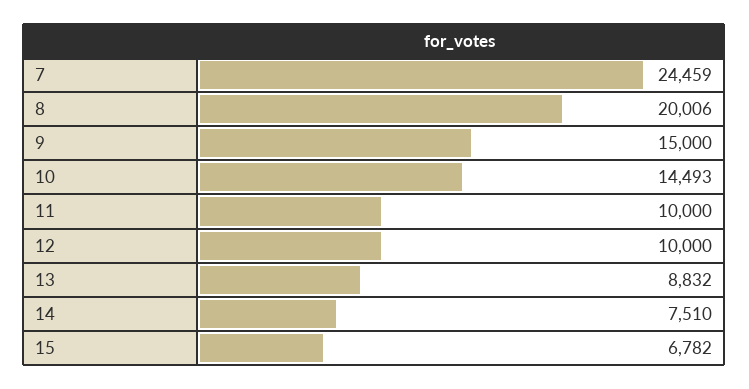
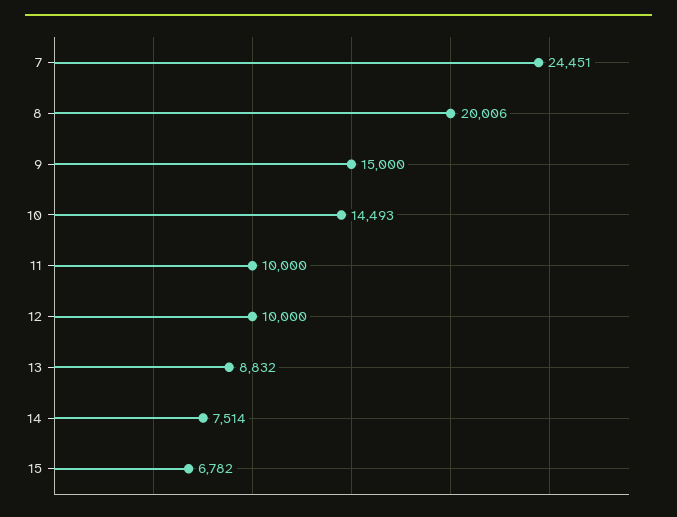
  {
-   "7": 24459,
+   "7": 24451,
    "8": 20006,
    "9": 15000,
    "10": 14493,
    "11": 10000,
    "12": 10000,
    "13": 8832,
-   "14": 7510,
+   "14": 7514,
    "15": 6782
  }

